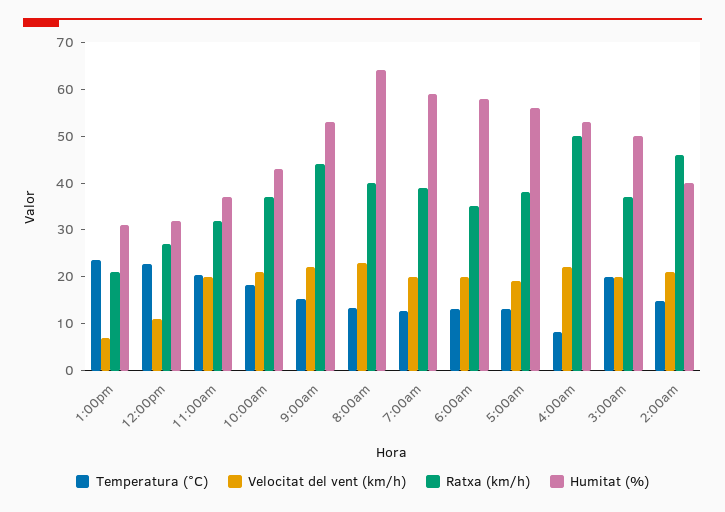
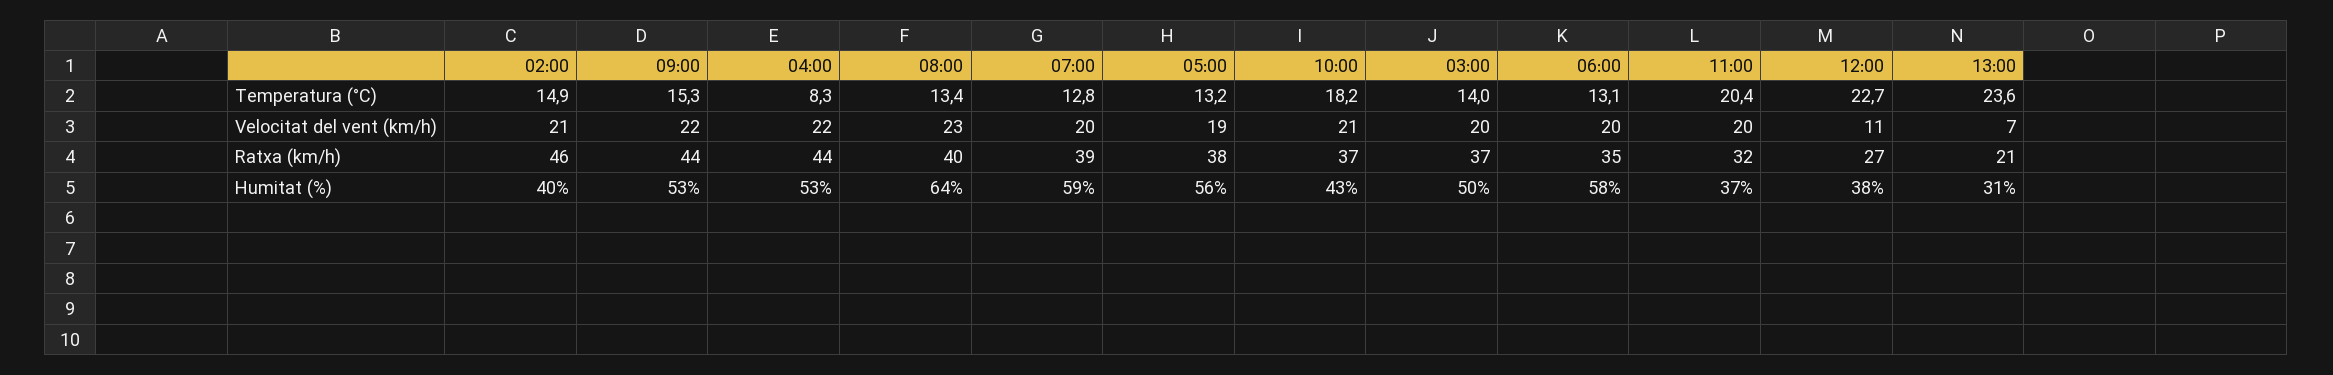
  {
    "Temperatura (°C)": {
      "1:00pm": 23.6,
      "12:00pm": 22.7,
      "11:00am": 20.4,
      "10:00am": 18.2,
      "9:00am": 15.3,
      "8:00am": 13.4,
      "7:00am": 12.8,
      "6:00am": 13.1,
      "5:00am": 13.2,
      "4:00am": 8.3,
-     "3:00am": 20,
+     "3:00am": 14,
      "2:00am": 14.9
    },
    "Velocitat del vent (km/h)": {
      "1:00pm": 7,
      "12:00pm": 11,
      "11:00am": 20,
      "10:00am": 21,
      "9:00am": 22,
      "8:00am": 23,
      "7:00am": 20,
      "6:00am": 20,
      "5:00am": 19,
      "4:00am": 22,
      "3:00am": 20,
      "2:00am": 21
    },
    "Ratxa (km/h)": {
      "1:00pm": 21,
      "12:00pm": 27,
      "11:00am": 32,
      "10:00am": 37,
      "9:00am": 44,
      "8:00am": 40,
      "7:00am": 39,
      "6:00am": 35,
      "5:00am": 38,
-     "4:00am": 50,
+     "4:00am": 44,
      "3:00am": 37,
      "2:00am": 46
    },
    "Humitat (%)": {
      "1:00pm": 31,
-     "12:00pm": 32,
+     "12:00pm": 38,
      "11:00am": 37,
      "10:00am": 43,
      "9:00am": 53,
      "8:00am": 64,
      "7:00am": 59,
      "6:00am": 58,
      "5:00am": 56,
      "4:00am": 53,
      "3:00am": 50,
      "2:00am": 40
    }
  }

